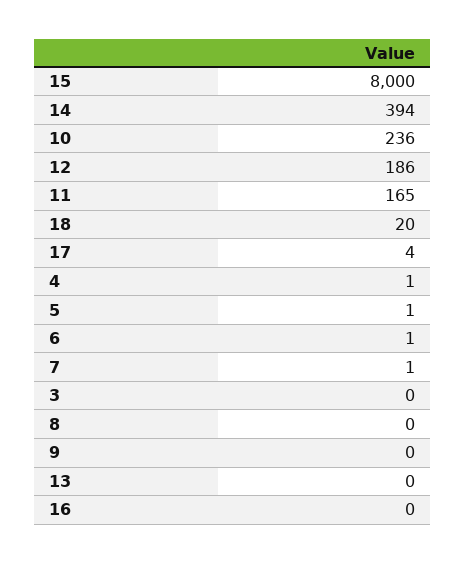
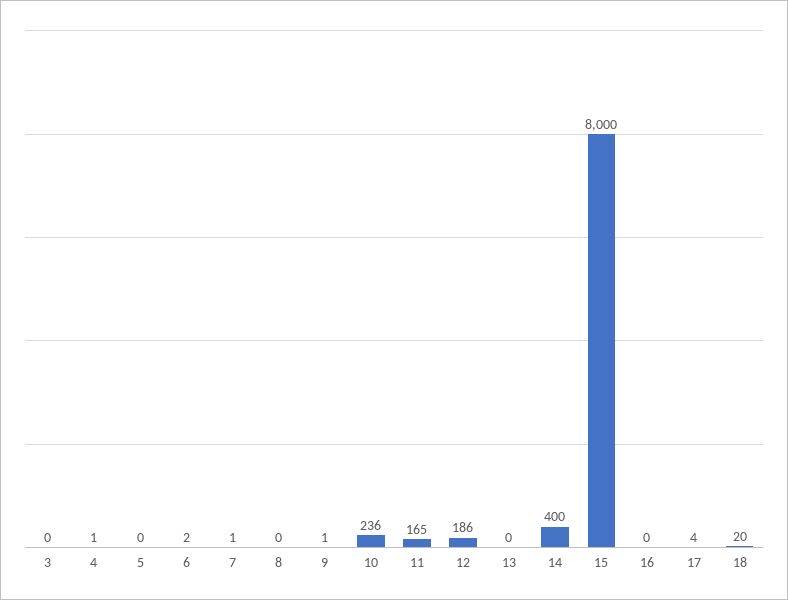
  {
    "15": 8000,
-   "14": 394,
+   "14": 400,
    "10": 236,
    "12": 186,
    "11": 165,
    "18": 20,
    "17": 4,
    "4": 1,
-   "5": 1,
+   "5": 0,
-   "6": 1,
+   "6": 2,
    "7": 1,
    "3": 0,
    "8": 0,
-   "9": 0,
+   "9": 1,
    "13": 0,
    "16": 0
  }

